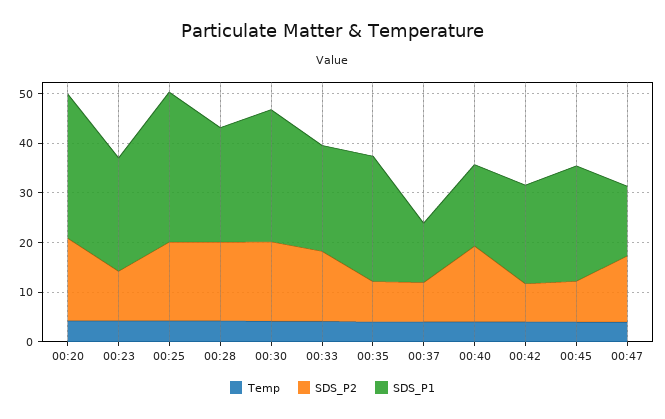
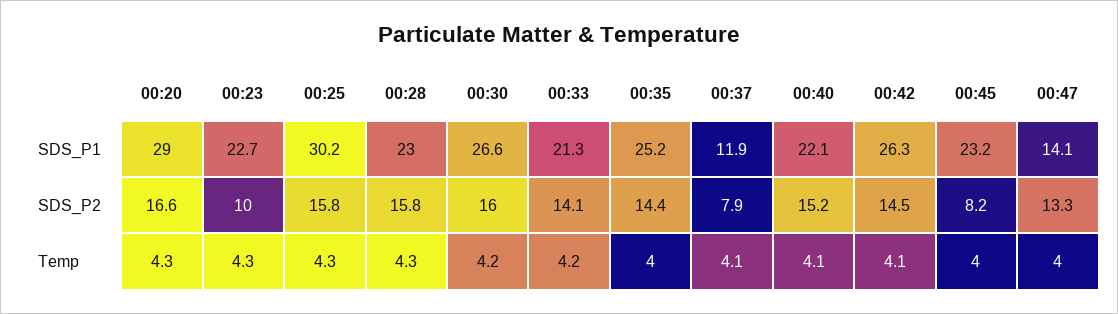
  {
    "Temp": {
      "00:20": 4.3,
      "00:23": 4.3,
      "00:25": 4.3,
      "00:28": 4.3,
      "00:30": 4.2,
      "00:33": 4.2,
      "00:35": 4,
      "00:37": 4.1,
      "00:40": 4.1,
      "00:42": 4.1,
      "00:45": 4,
      "00:47": 4
    },
    "SDS_P2": {
      "00:20": 16.6,
      "00:23": 10,
      "00:25": 15.8,
      "00:28": 15.8,
      "00:30": 16,
      "00:33": 14.1,
-     "00:35": 8,
+     "00:35": 14.4,
      "00:37": 7.9,
      "00:40": 15.2,
-     "00:42": 8,
+     "00:42": 14.5,
      "00:45": 8.2,
      "00:47": 13.3
    },
    "SDS_P1": {
      "00:20": 29,
      "00:23": 22.7,
      "00:25": 30.2,
      "00:28": 23,
      "00:30": 26.6,
      "00:33": 21.3,
      "00:35": 25.2,
      "00:37": 11.9,
-     "00:40": 16,
+     "00:40": 22.1,
-     "00:42": 20,
+     "00:42": 26.3,
      "00:45": 23.2,
      "00:47": 14.1
    }
  }

